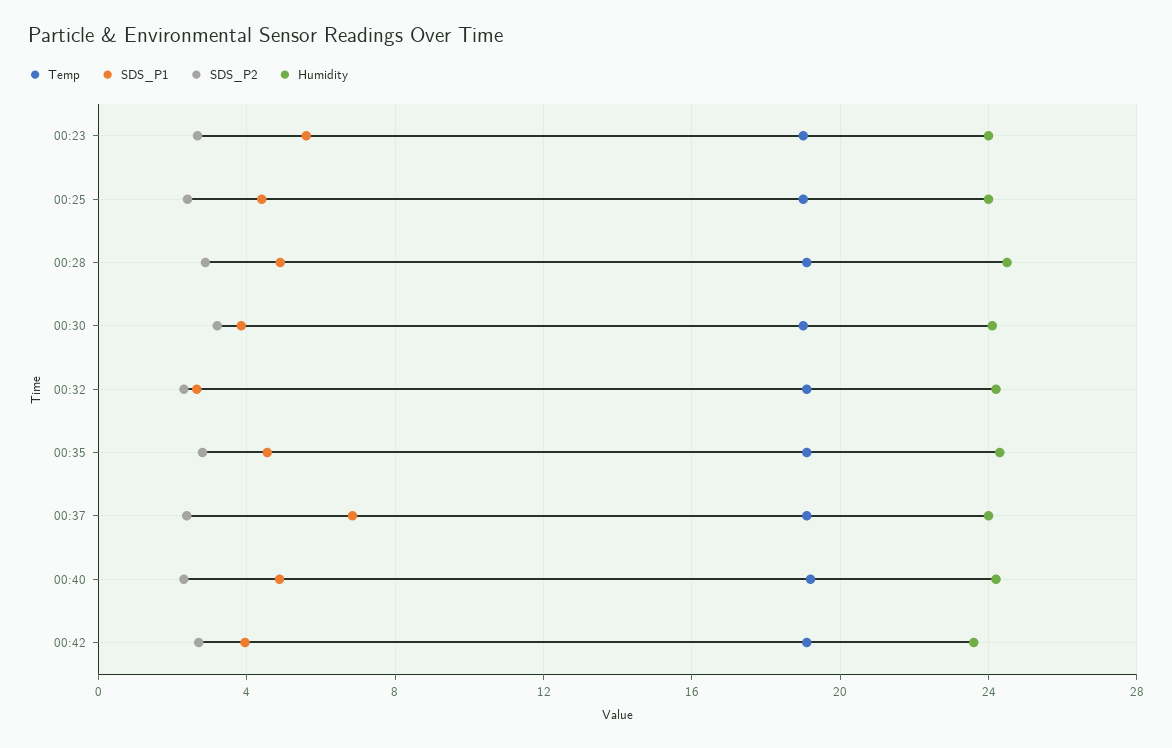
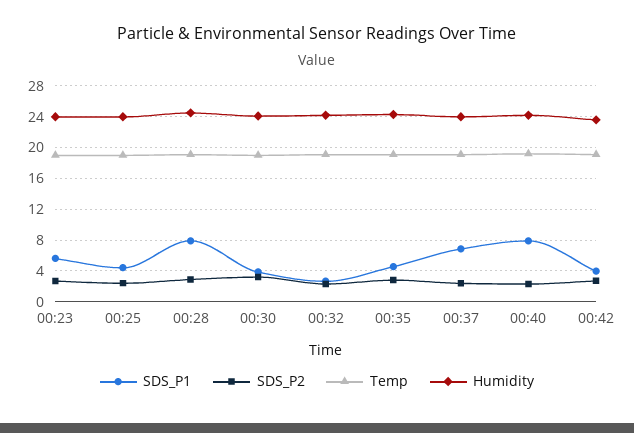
  {
    "Temp": {
      "00:23": 19,
      "00:25": 19,
      "00:28": 19,
      "00:30": 19,
      "00:32": 19,
      "00:35": 19,
      "00:37": 19,
      "00:40": 19,
      "00:42": 19
    },
    "SDS_P1": {
      "00:23": 5.5,
      "00:25": 4.5,
-     "00:28": 5,
+     "00:28": 8,
      "00:30": 4,
      "00:32": 2.5,
      "00:35": 4.5,
      "00:37": 7,
-     "00:40": 5,
+     "00:40": 8,
      "00:42": 4
    },
    "SDS_P2": {
      "00:23": 2.5,
      "00:25": 2.5,
      "00:28": 3,
      "00:30": 3,
      "00:32": 2.5,
      "00:35": 3,
      "00:37": 2.5,
      "00:40": 2.5,
      "00:42": 2.5
    },
    "Humidity": {
      "00:23": 24,
      "00:25": 24,
      "00:28": 24.5,
      "00:30": 24,
      "00:32": 24,
      "00:35": 24.5,
      "00:37": 24,
      "00:40": 24,
      "00:42": 23.5
    }
  }

